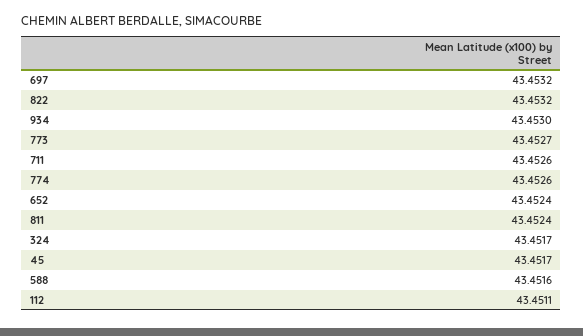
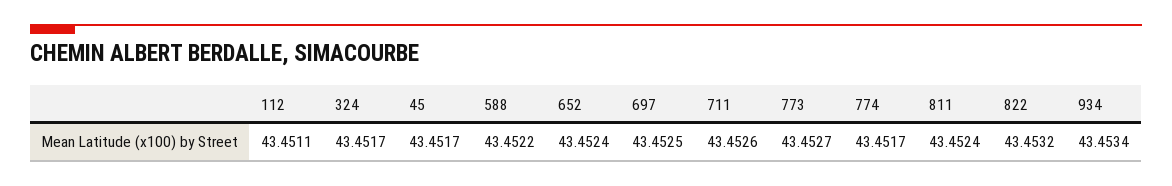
  {
-   "697": 43.4532,
+   "697": 43.4525,
    "822": 43.4532,
-   "934": 43.453,
+   "934": 43.4534,
    "773": 43.4527,
    "711": 43.4526,
-   "774": 43.4526,
+   "774": 43.4517,
    "652": 43.4524,
    "811": 43.4524,
    "324": 43.4517,
    "45": 43.4517,
-   "588": 43.4516,
+   "588": 43.4522,
    "112": 43.4511
  }

